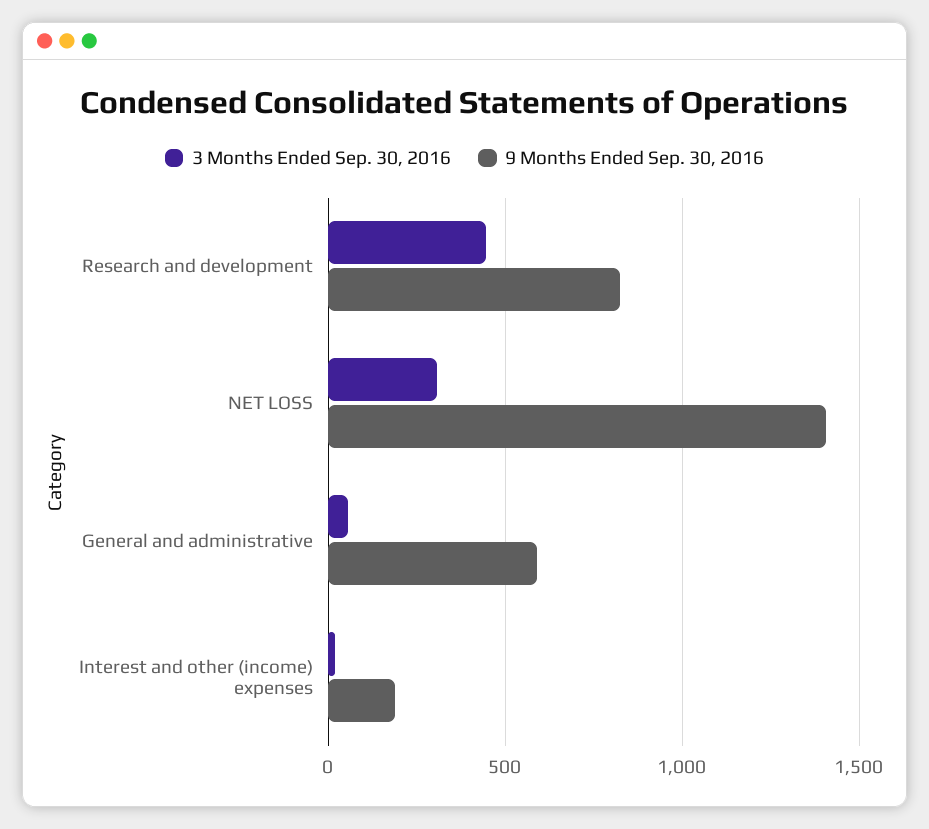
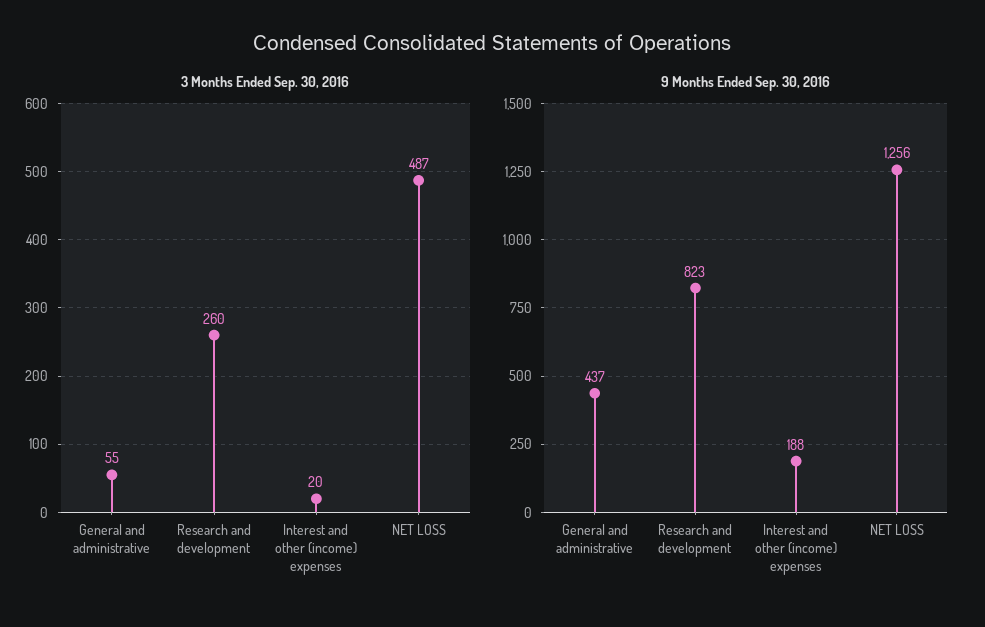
  {
    "3 Months Ended Sep. 30, 2016": {
-     "Research and development": 450,
+     "Research and development": 260,
-     "NET LOSS": 300,
+     "NET LOSS": 487,
      "General and administrative": 55,
      "Interest and other (income) expenses": 20
    },
    "9 Months Ended Sep. 30, 2016": {
      "Research and development": 823,
-     "NET LOSS": 1400,
+     "NET LOSS": 1256,
-     "General and administrative": 600,
+     "General and administrative": 437,
      "Interest and other (income) expenses": 188
    }
  }

